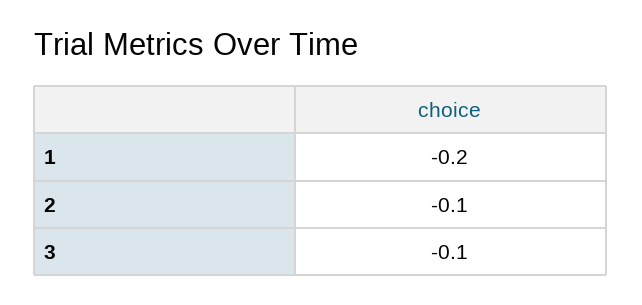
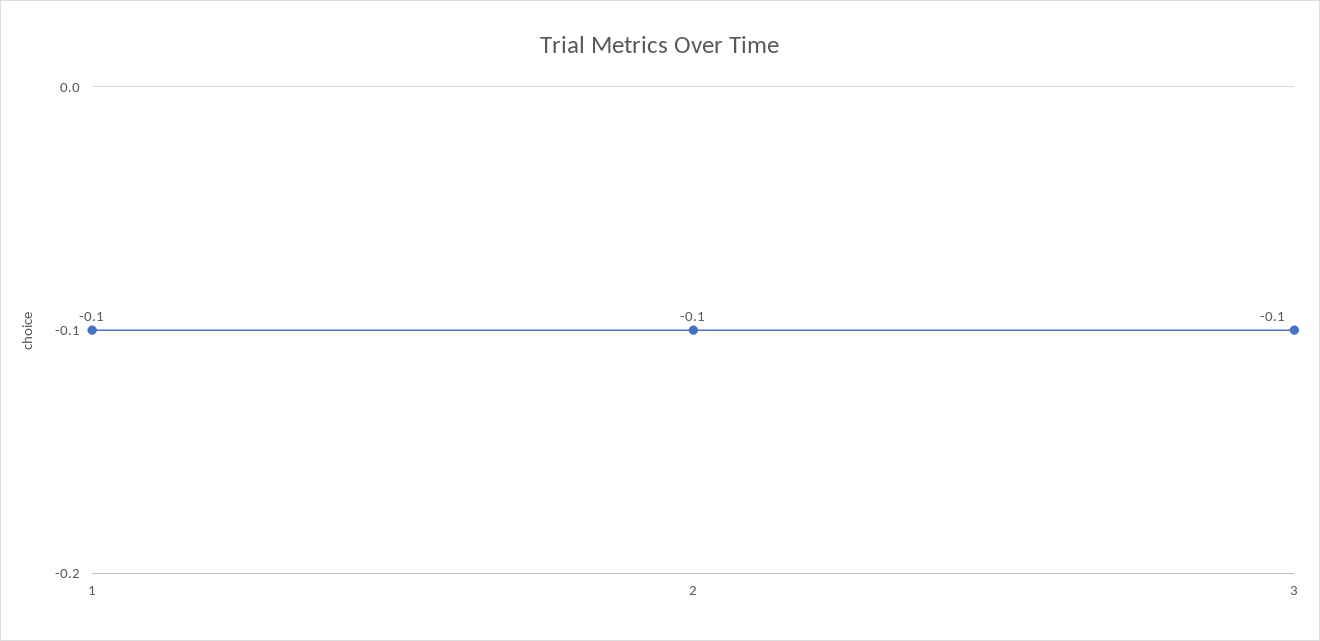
  {
-   "1": -0.2,
+   "1": -0.1,
    "2": -0.1,
    "3": -0.1
  }

